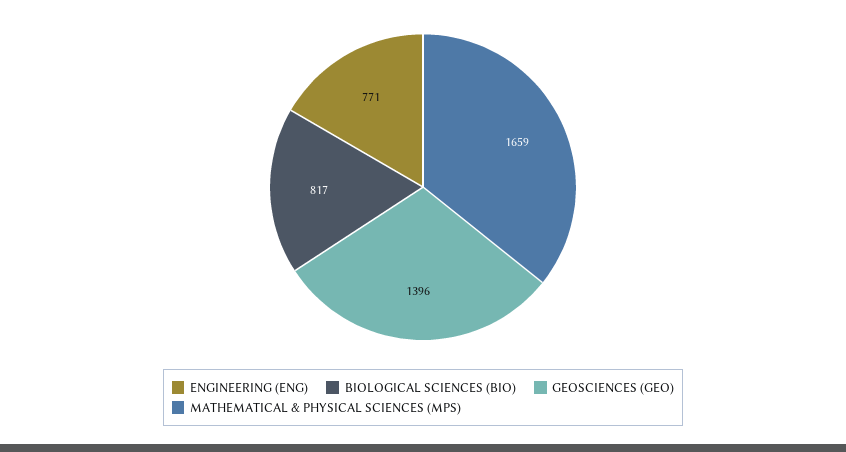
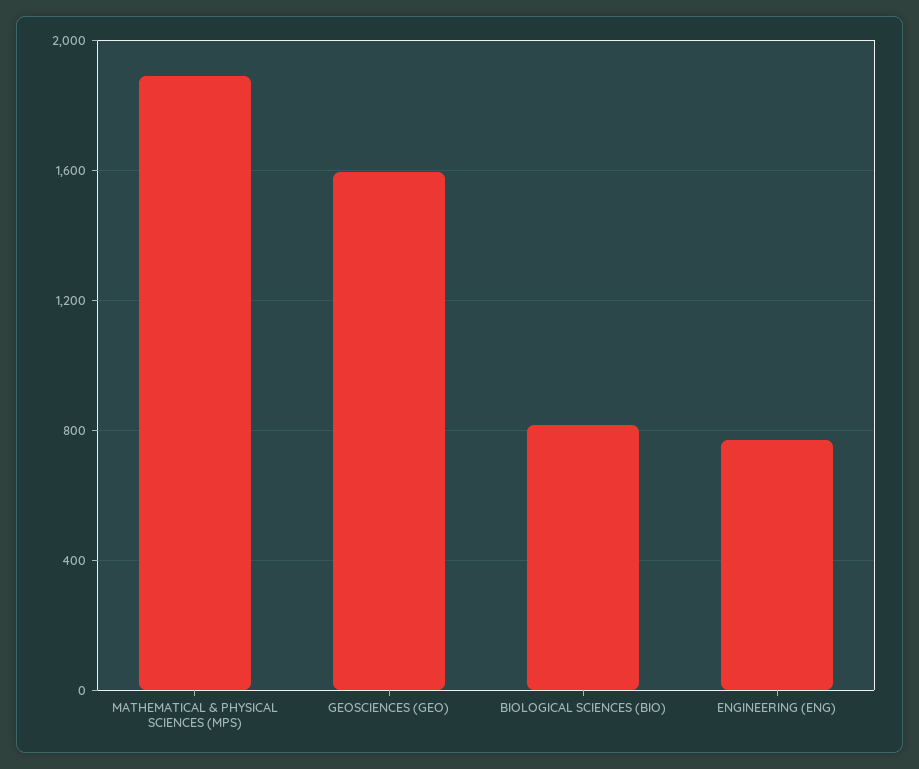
  {
    "ENGINEERING (ENG)": 771,
    "BIOLOGICAL SCIENCES (BIO)": 817,
-   "GEOSCIENCES (GEO)": 1396,
+   "GEOSCIENCES (GEO)": 1600,
-   "MATHEMATICAL & PHYSICAL SCIENCES (MPS)": 1659
+   "MATHEMATICAL & PHYSICAL SCIENCES (MPS)": 1900
  }

